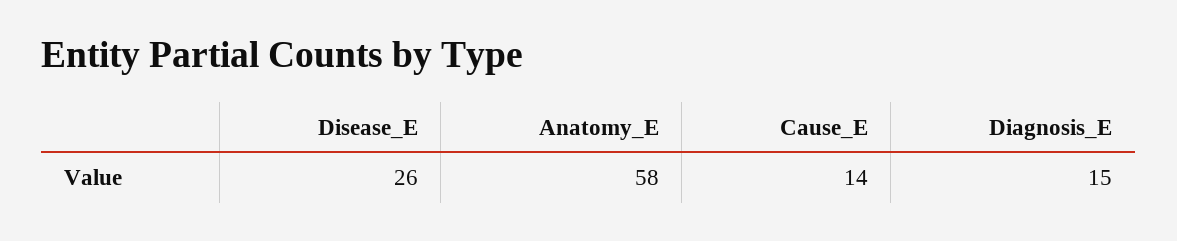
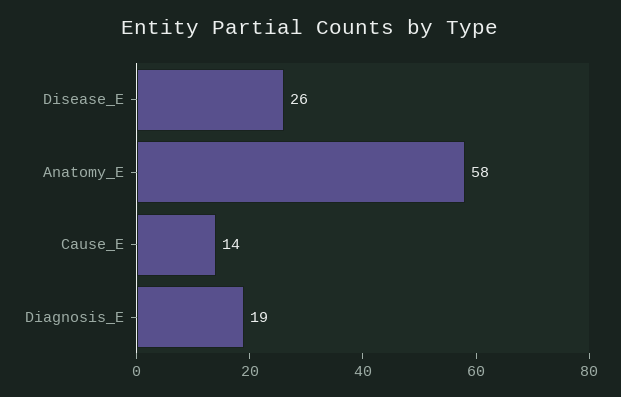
  {
    "Disease_E": 26,
    "Anatomy_E": 58,
    "Cause_E": 14,
-   "Diagnosis_E": 15
+   "Diagnosis_E": 19
  }

